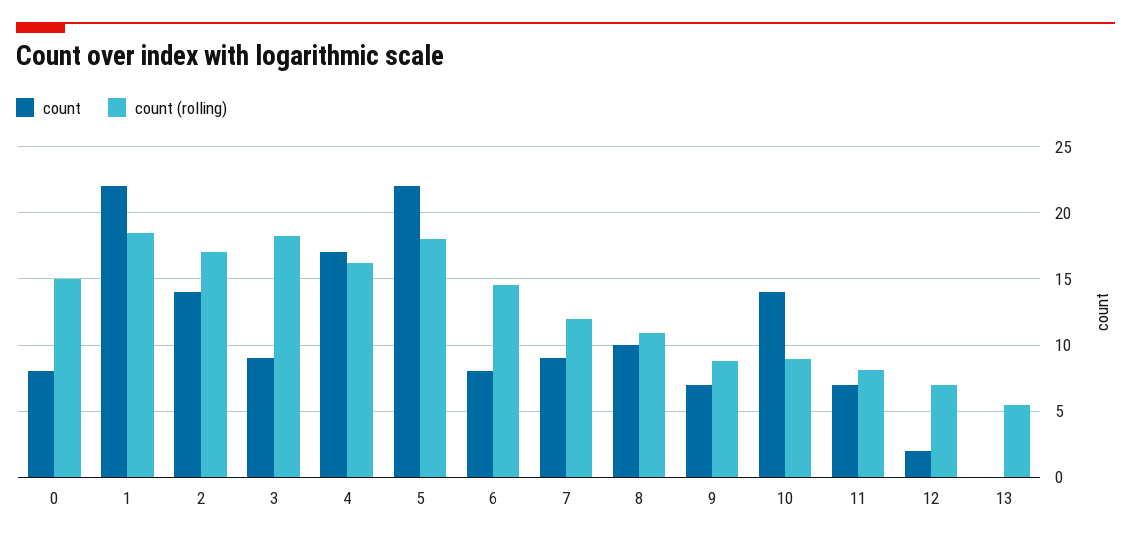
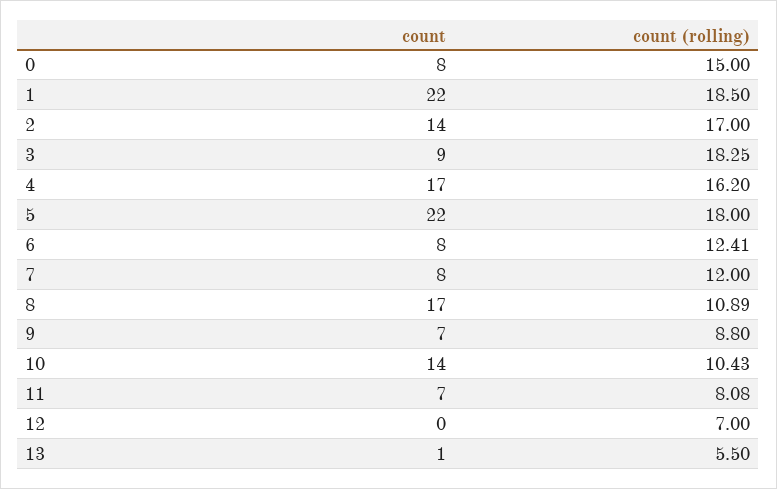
  {
    "count": {
      "0": 8,
      "1": 22,
      "2": 14,
      "3": 9,
      "4": 17,
      "5": 22,
      "6": 8,
-     "7": 9,
+     "7": 8,
-     "8": 10,
+     "8": 17,
      "9": 7,
      "10": 14,
      "11": 7,
-     "12": 2,
+     "12": 0,
-     "13": 0
+     "13": 1
    },
    "count (rolling)": {
      "0": 15,
      "1": 18.5,
      "2": 17,
      "3": 18.25,
      "4": 16.2,
      "5": 18,
-     "6": 14.5,
+     "6": 12.41,
      "7": 12,
      "8": 10.89,
      "9": 8.8,
-     "10": 9,
+     "10": 10.43,
      "11": 8.08,
      "12": 7,
      "13": 5.5
    }
  }

